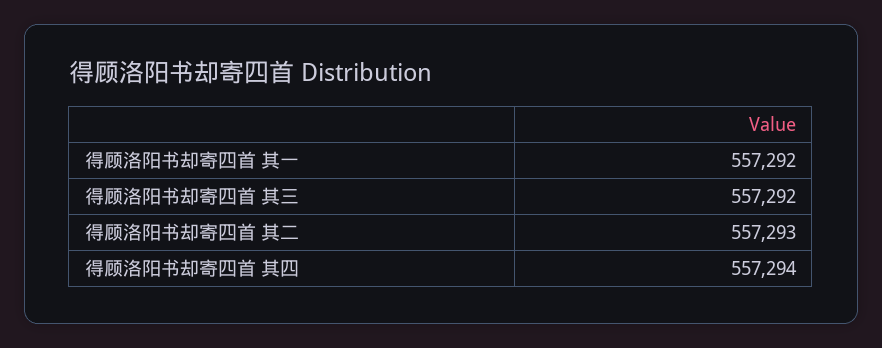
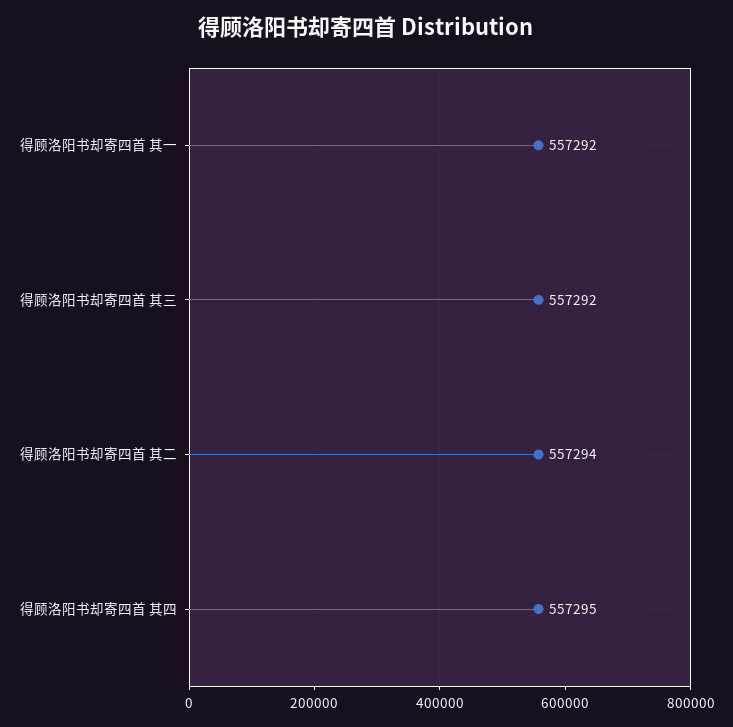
  {
    "得顾洛阳书却寄四首 其一": 557292,
    "得顾洛阳书却寄四首 其三": 557292,
-   "得顾洛阳书却寄四首 其二": 557293,
+   "得顾洛阳书却寄四首 其二": 557294,
-   "得顾洛阳书却寄四首 其四": 557294
+   "得顾洛阳书却寄四首 其四": 557295
  }

